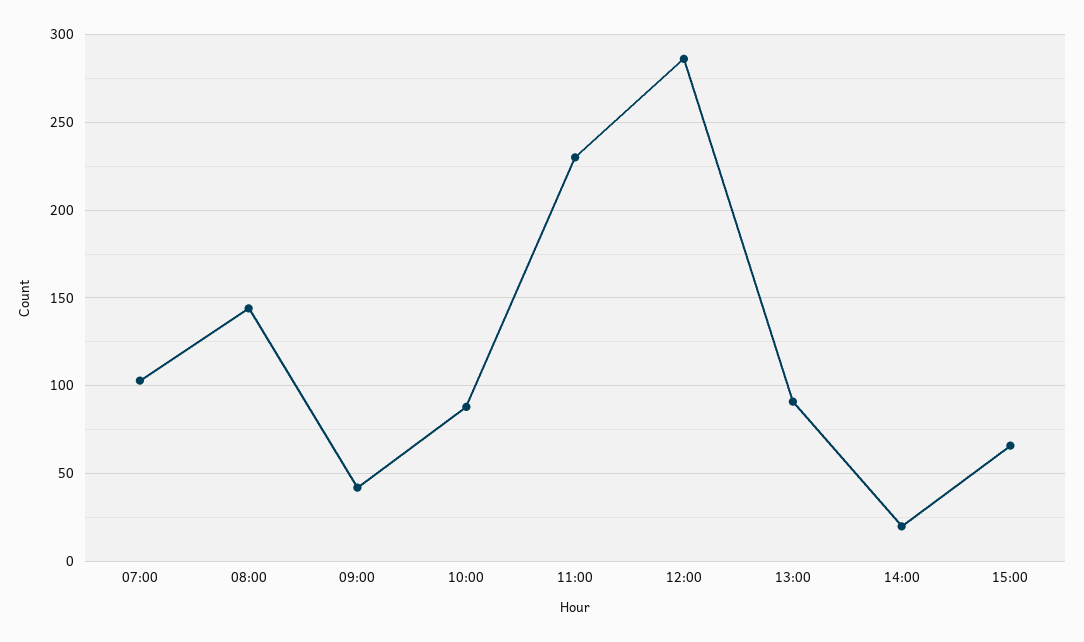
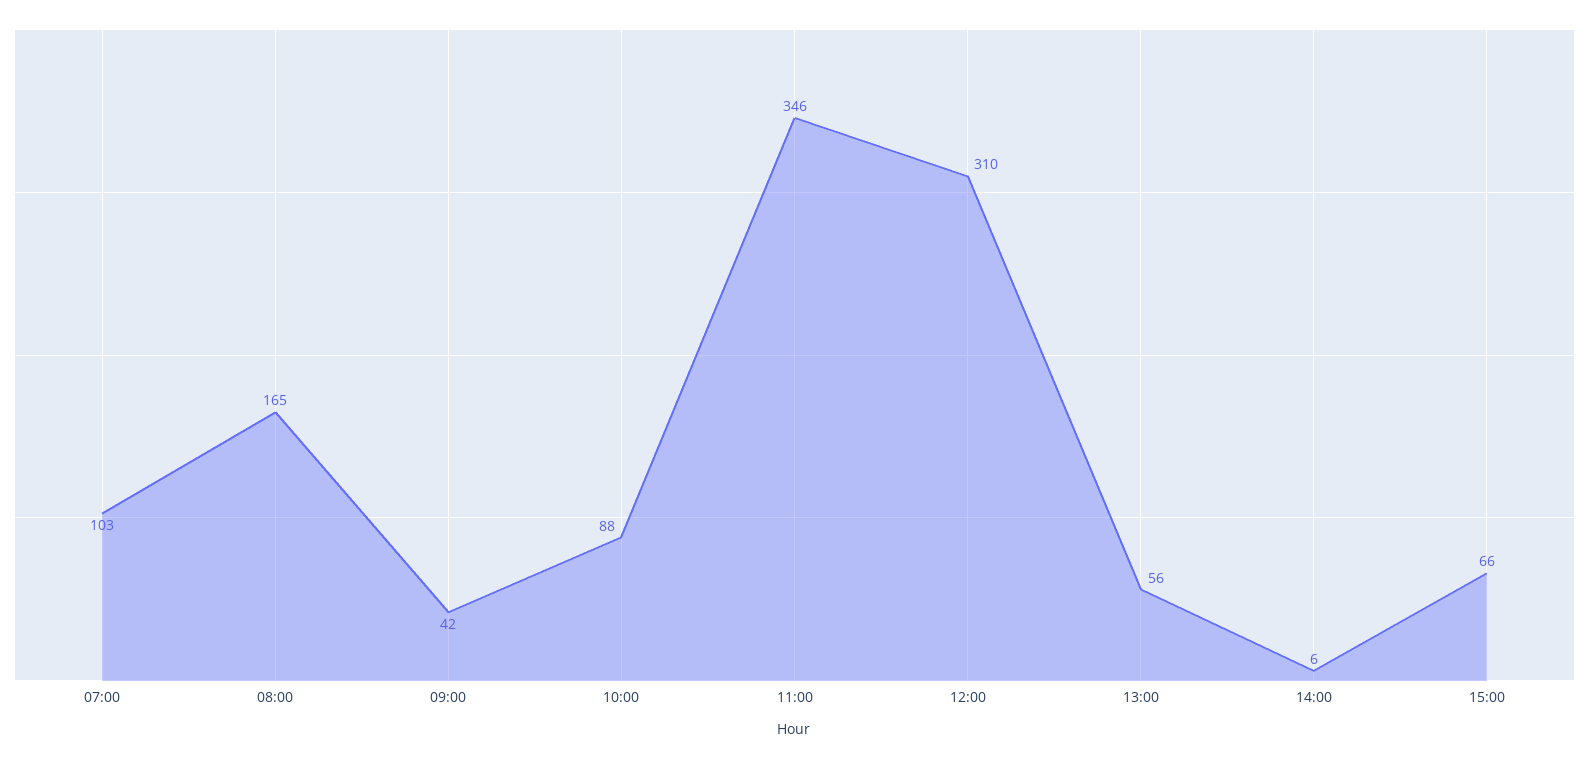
  {
    "07:00": 103,
-   "08:00": 145,
+   "08:00": 165,
    "09:00": 42,
    "10:00": 88,
-   "11:00": 230,
+   "11:00": 346,
-   "12:00": 285,
+   "12:00": 310,
-   "13:00": 90,
+   "13:00": 56,
-   "14:00": 20,
+   "14:00": 6,
    "15:00": 66
  }

